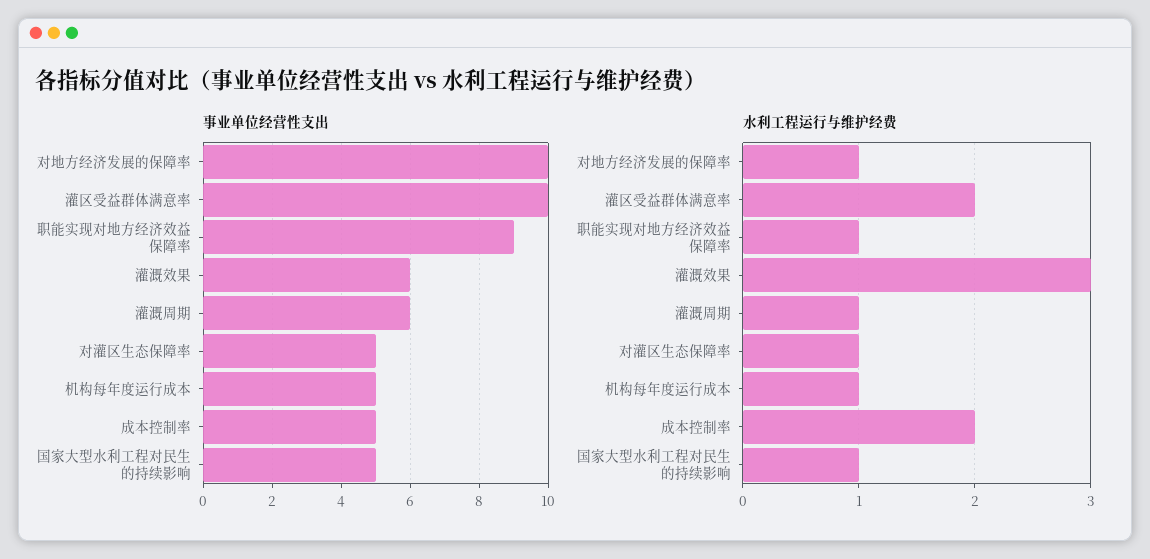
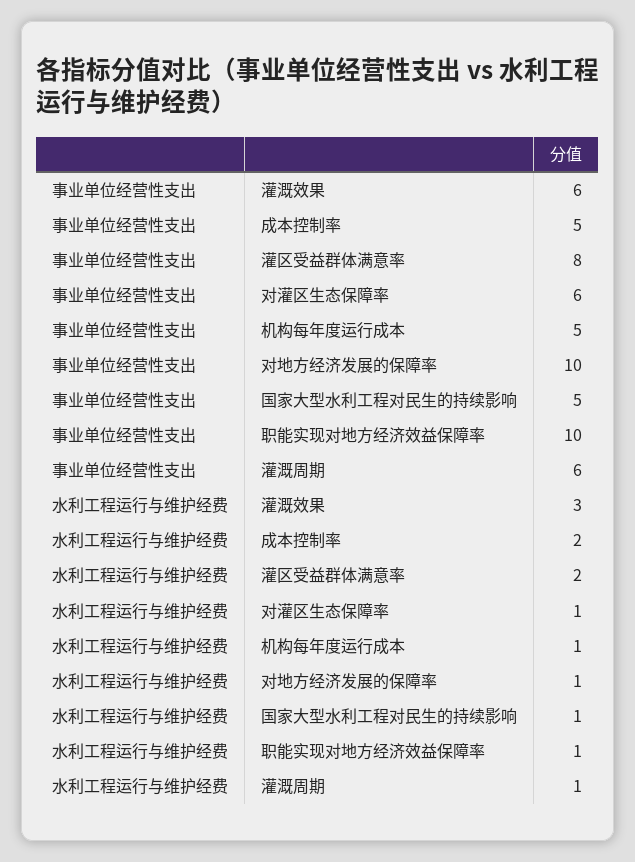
  {
    "事业单位经营性支出": {
      "对地方经济发展的保障率": 10,
-     "灌区受益群体满意率": 10,
+     "灌区受益群体满意率": 8,
-     "职能实现对地方经济效益保障率": 9,
+     "职能实现对地方经济效益保障率": 10,
      "灌溉效果": 6,
      "灌溉周期": 6,
-     "对灌区生态保障率": 5,
+     "对灌区生态保障率": 6,
      "机构每年度运行成本": 5,
      "成本控制率": 5,
      "国家大型水利工程对民生的持续影响": 5
    },
    "水利工程运行与维护经费": {
      "对地方经济发展的保障率": 1,
      "灌区受益群体满意率": 2,
      "职能实现对地方经济效益保障率": 1,
      "灌溉效果": 3,
      "灌溉周期": 1,
      "对灌区生态保障率": 1,
      "机构每年度运行成本": 1,
      "成本控制率": 2,
      "国家大型水利工程对民生的持续影响": 1
    }
  }

